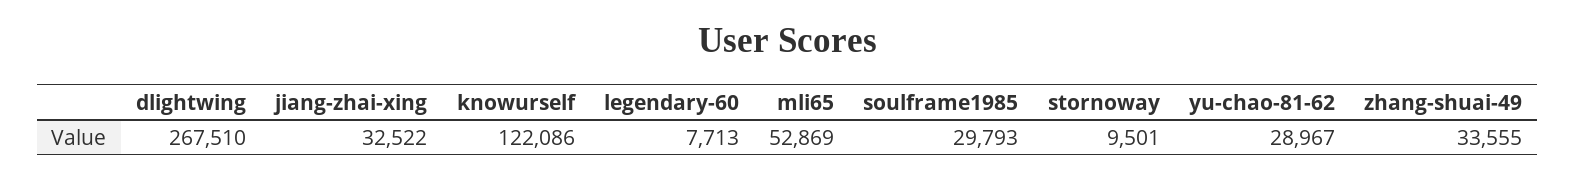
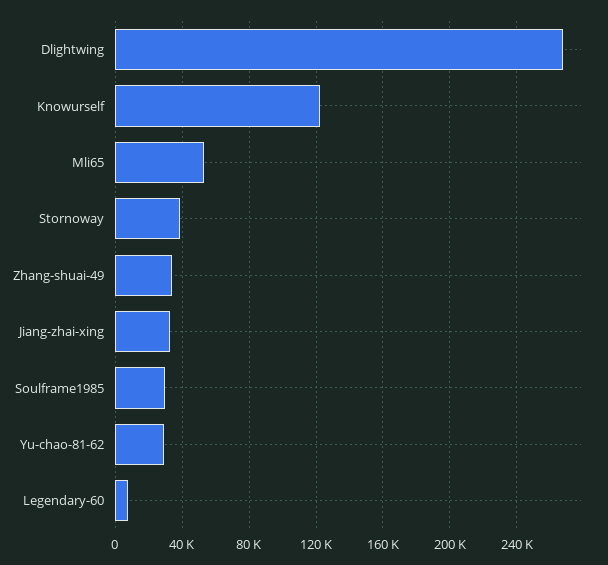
  {
    "dlightwing": 267510,
    "jiang-zhai-xing": 32522,
    "knowurself": 122086,
    "legendary-60": 7713,
    "mli65": 52869,
    "soulframe1985": 29793,
-   "stornoway": 9501,
+   "stornoway": 40000,
    "yu-chao-81-62": 28967,
    "zhang-shuai-49": 33555
  }

